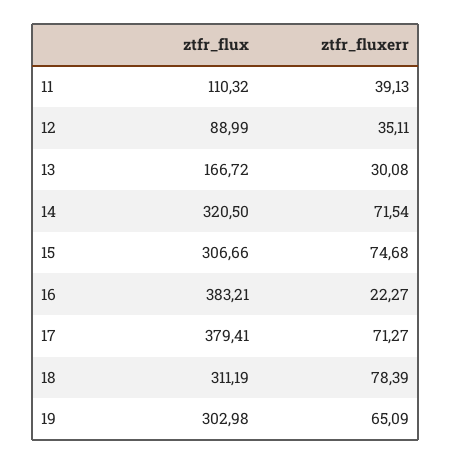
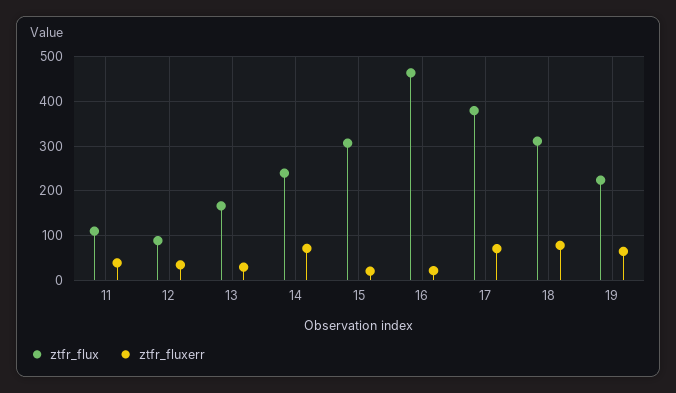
  {
    "ztfr_flux": {
      "11": 110.32,
      "12": 88.99,
      "13": 166.72,
-     "14": 320.5,
+     "14": 240,
      "15": 306.66,
-     "16": 383.21,
+     "16": 460,
      "17": 379.41,
      "18": 311.19,
-     "19": 302.98
+     "19": 220
    },
    "ztfr_fluxerr": {
      "11": 39.13,
      "12": 35.11,
      "13": 30.08,
      "14": 71.54,
-     "15": 74.68,
+     "15": 20,
      "16": 22.27,
      "17": 71.27,
      "18": 78.39,
      "19": 65.09
    }
  }

